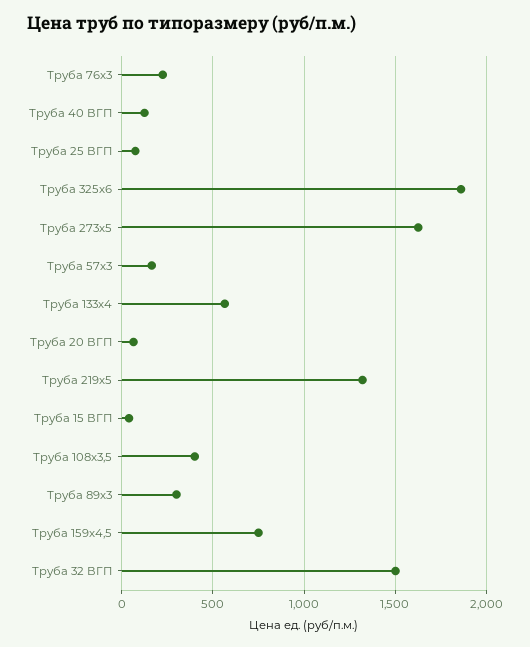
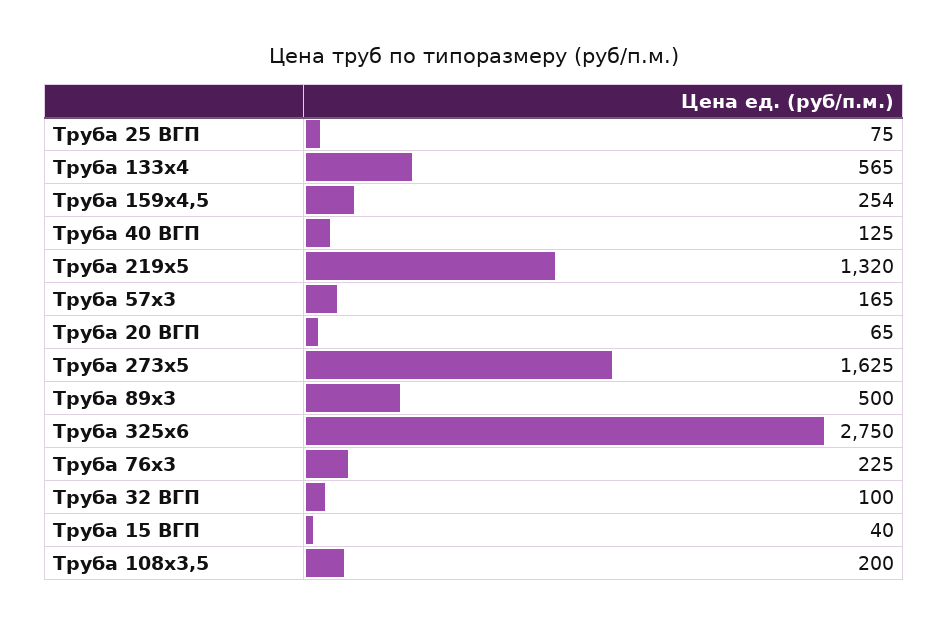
  {
    "Труба 76х3": 225,
    "Труба 40 ВГП": 125,
    "Труба 25 ВГП": 75,
-   "Труба 325х6": 1850,
+   "Труба 325х6": 2750,
    "Труба 273х5": 1625,
    "Труба 57х3": 165,
    "Труба 133х4": 565,
    "Труба 20 ВГП": 65,
    "Труба 219х5": 1320,
    "Труба 15 ВГП": 40,
-   "Труба 108х3,5": 400,
+   "Труба 108х3,5": 200,
-   "Труба 89х3": 300,
+   "Труба 89х3": 500,
-   "Труба 159х4,5": 750,
+   "Труба 159х4,5": 254,
-   "Труба 32 ВГП": 1500
+   "Труба 32 ВГП": 100
  }

